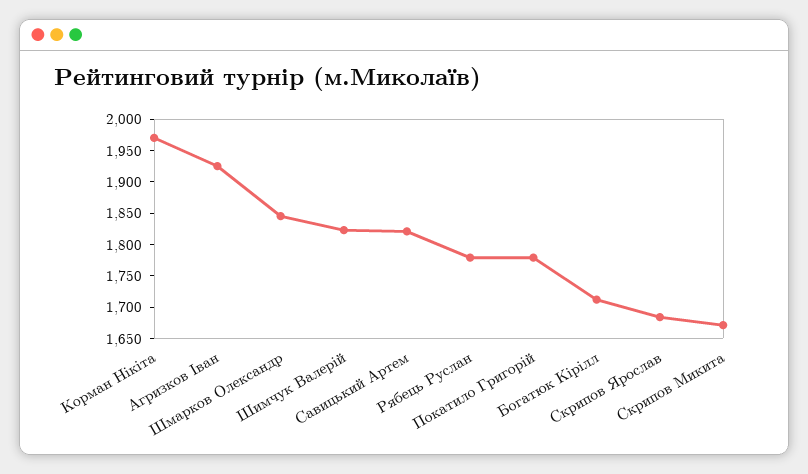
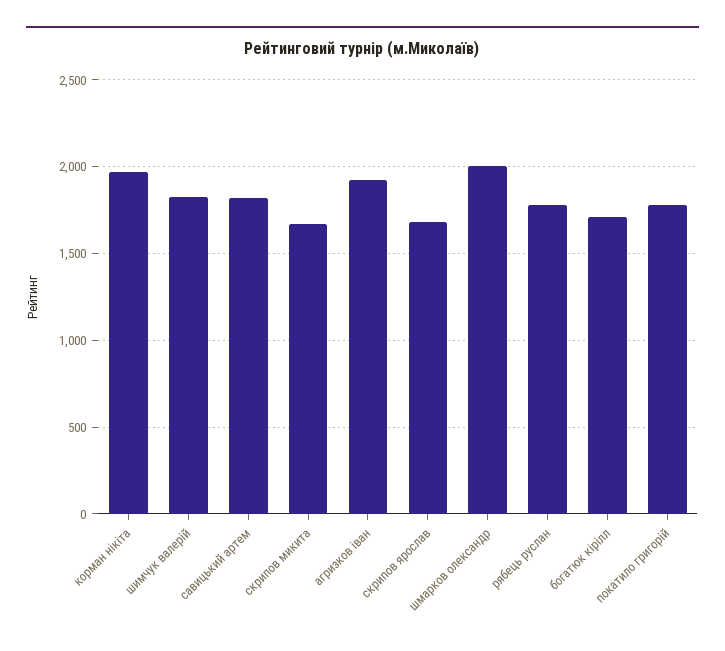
  {
    "Корман Нікіта": 1975,
    "Агризков Іван": 1925,
-   "Шмарков Олександр": 1850,
+   "Шмарков Олександр": 2000,
    "Шимчук Валерій": 1825,
    "Савицький Артем": 1825,
    "Рябець Руслан": 1775,
    "Покатило Григорій": 1775,
    "Богатюк Кірілл": 1700,
    "Скрипов Ярослав": 1675,
    "Скрипов Микита": 1675
  }

